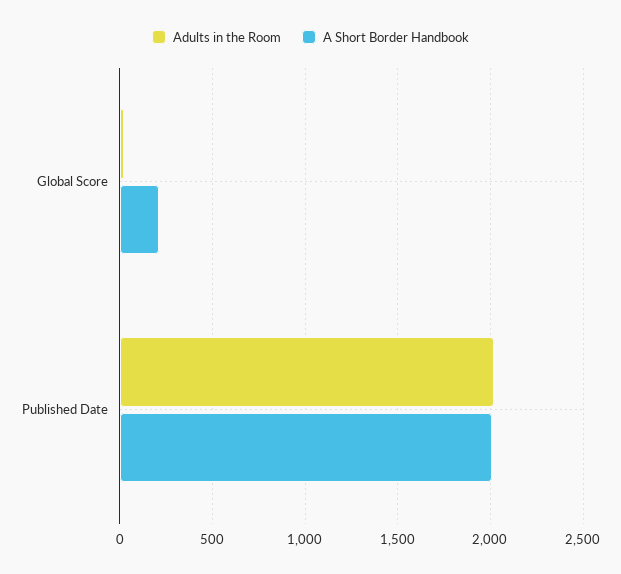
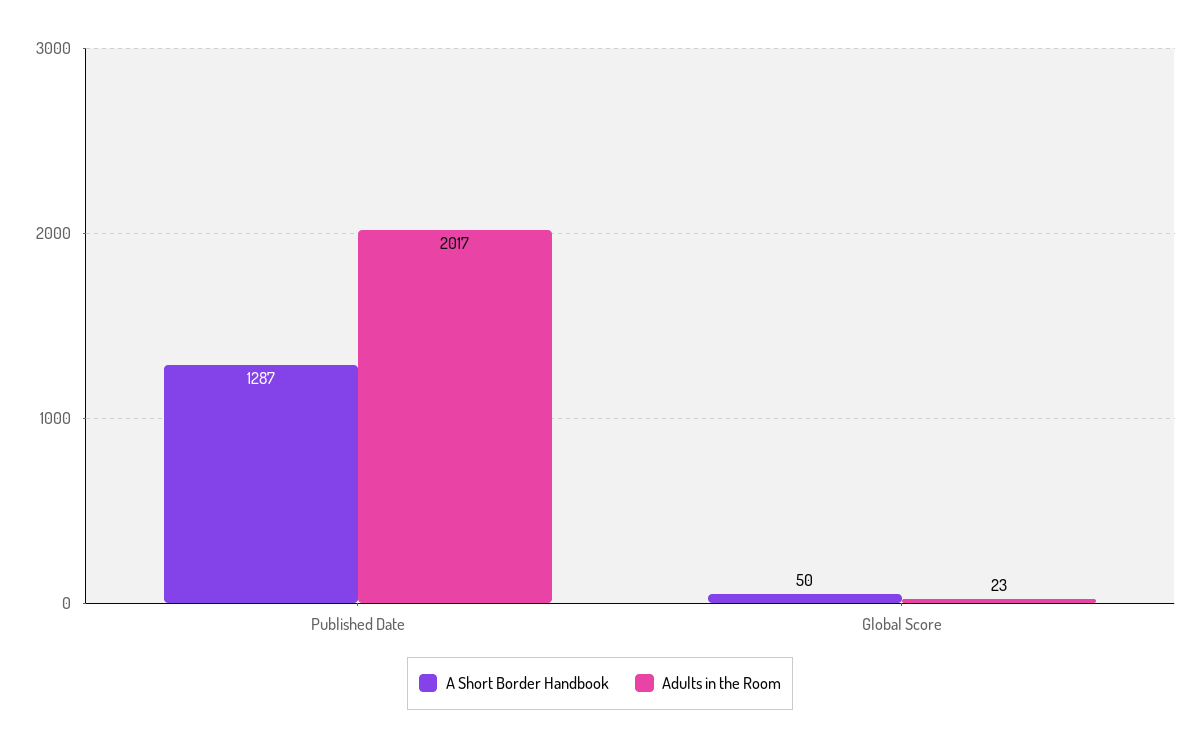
  {
    "Adults in the Room": {
      "Global Score": 23,
      "Published Date": 2017
    },
    "A Short Border Handbook": {
-     "Global Score": 200,
+     "Global Score": 50,
-     "Published Date": 2000
+     "Published Date": 1287
    }
  }

